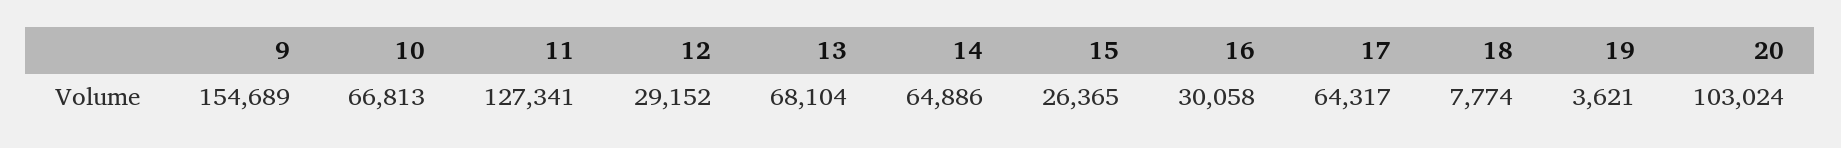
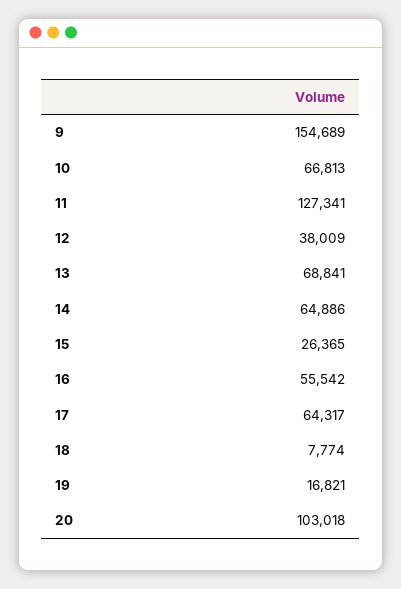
  {
    "9": 154689,
    "10": 66813,
    "11": 127341,
-   "12": 29152,
+   "12": 38009,
-   "13": 68104,
+   "13": 68841,
    "14": 64886,
    "15": 26365,
-   "16": 30058,
+   "16": 55542,
    "17": 64317,
    "18": 7774,
-   "19": 3621,
+   "19": 16821,
-   "20": 103024
+   "20": 103018
  }

